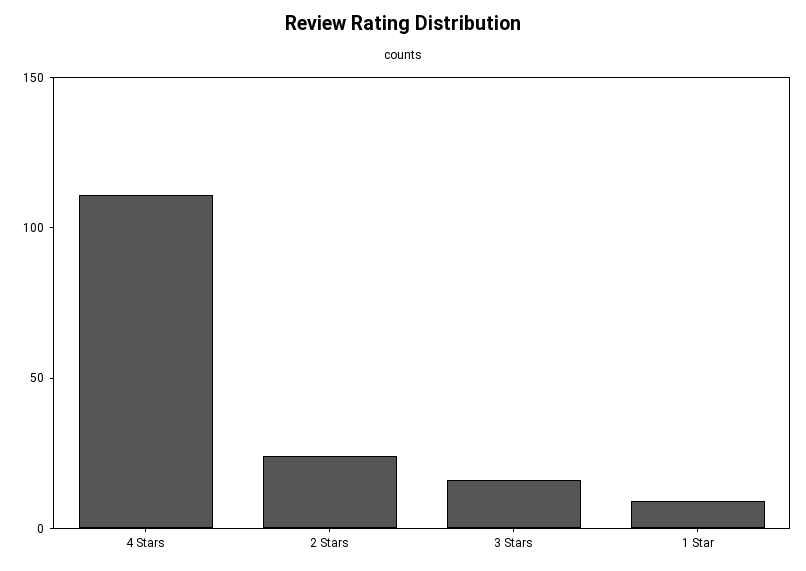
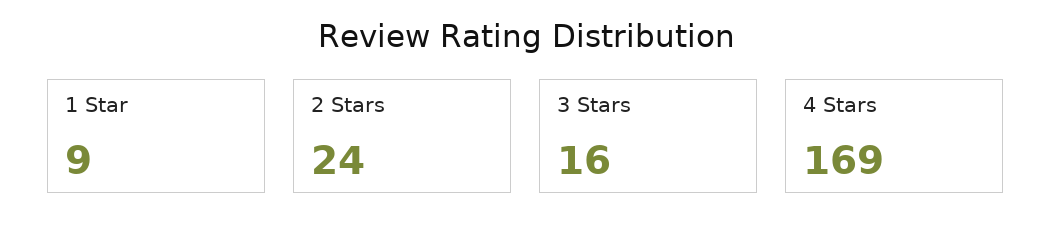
  {
-   "4 Stars": 110,
+   "4 Stars": 169,
    "2 Stars": 24,
    "3 Stars": 16,
    "1 Star": 9
  }

